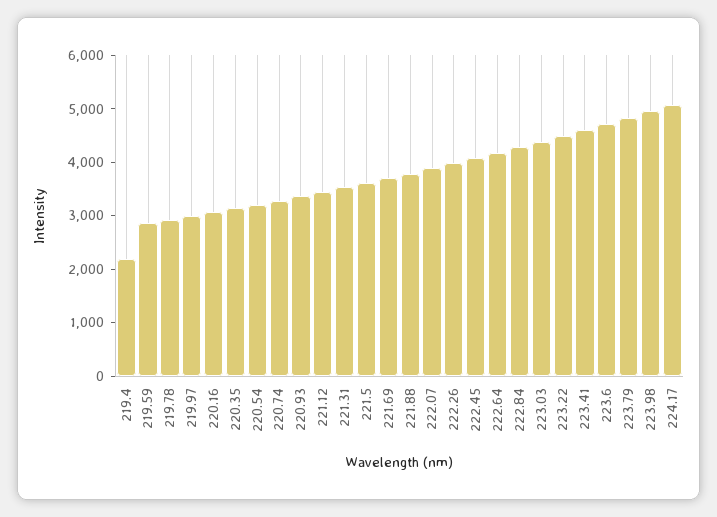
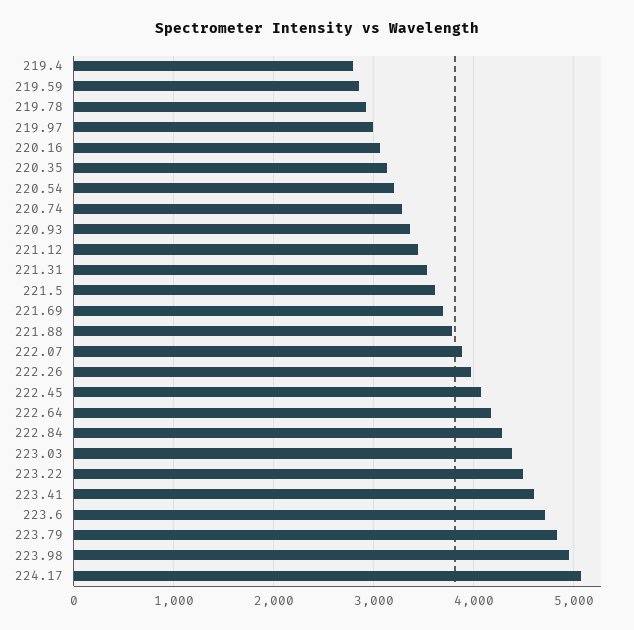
  {
-   "219.4": 2200,
+   "219.4": 2800,
    "219.59": 2900,
    "219.78": 2900,
    "219.97": 3000,
    "220.16": 3100,
    "220.35": 3100,
    "220.54": 3200,
    "220.74": 3300,
    "220.93": 3400,
    "221.12": 3400,
    "221.31": 3500,
    "221.5": 3600,
    "221.69": 3700,
    "221.88": 3800,
    "222.07": 3900,
    "222.26": 4000,
    "222.45": 4100,
    "222.64": 4200,
    "222.84": 4300,
    "223.03": 4400,
    "223.22": 4500,
    "223.41": 4600,
    "223.6": 4700,
    "223.79": 4800,
    "223.98": 4900,
    "224.17": 5100
  }

